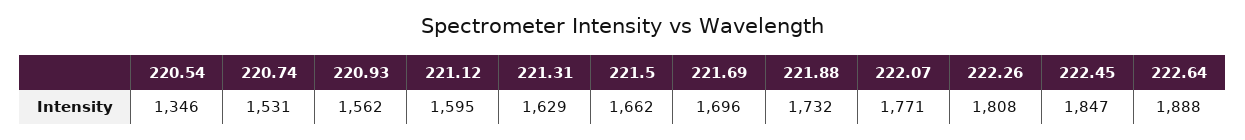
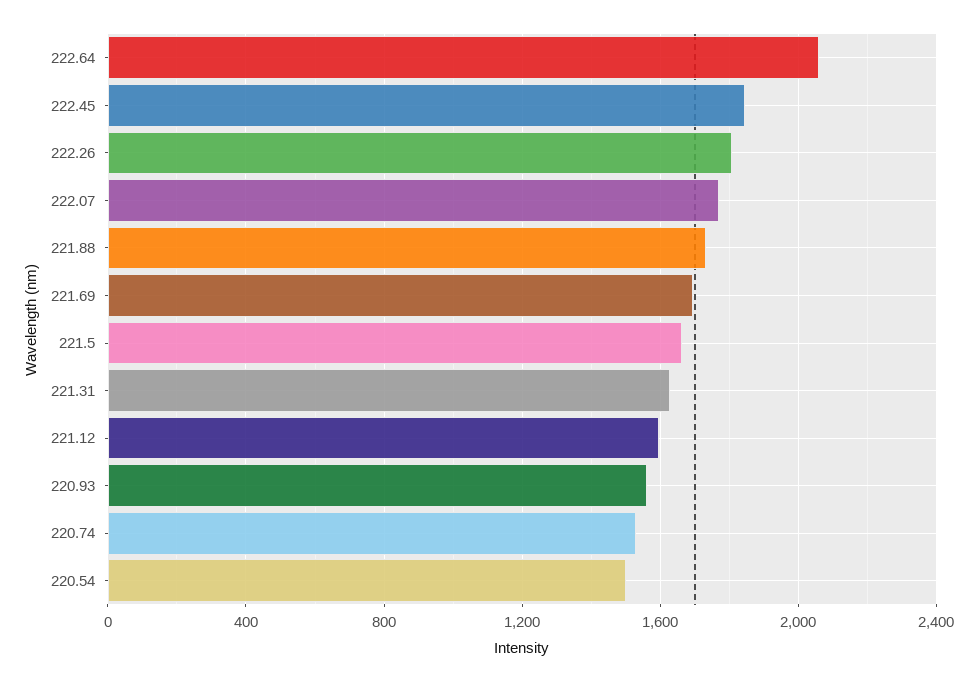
  {
-   "220.54": 1346,
+   "220.54": 1500,
    "220.74": 1531,
    "220.93": 1562,
    "221.12": 1595,
    "221.31": 1629,
    "221.5": 1662,
    "221.69": 1696,
    "221.88": 1732,
    "222.07": 1771,
    "222.26": 1808,
    "222.45": 1847,
-   "222.64": 1888
+   "222.64": 2050
  }

